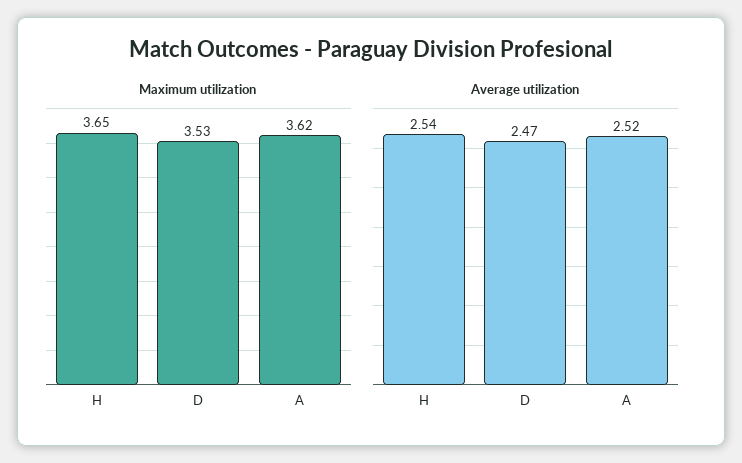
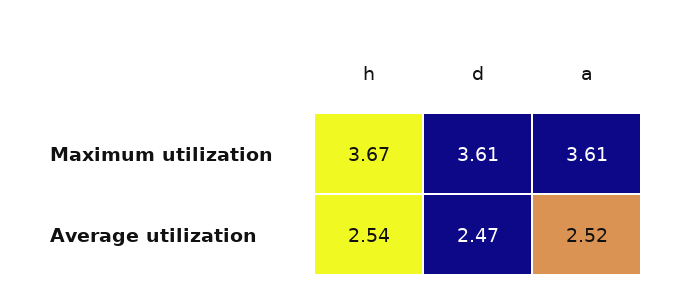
  {
    "Maximum utilization": {
-     "H": 3.65,
+     "H": 3.67,
-     "D": 3.53,
+     "D": 3.61,
-     "A": 3.62
+     "A": 3.61
    },
    "Average utilization": {
      "H": 2.54,
      "D": 2.47,
      "A": 2.52
    }
  }

